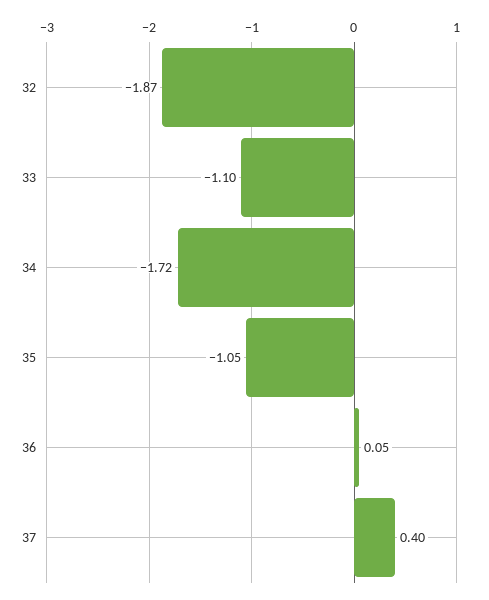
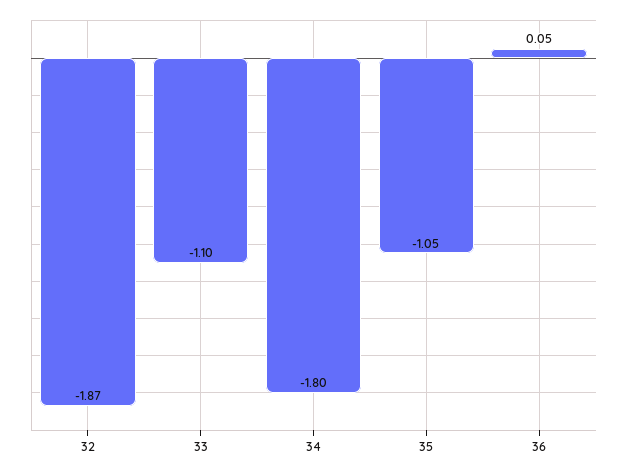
  {
    "32": -1.87,
    "33": -1.1,
-   "34": -1.72,
+   "34": -1.8,
    "35": -1.05,
-   "36": 0.05,
+   "36": 0.05
-   "37": 0.4
  }

